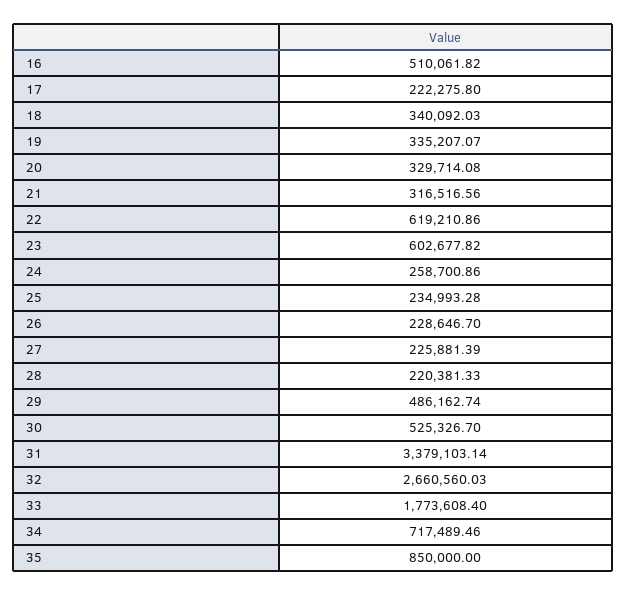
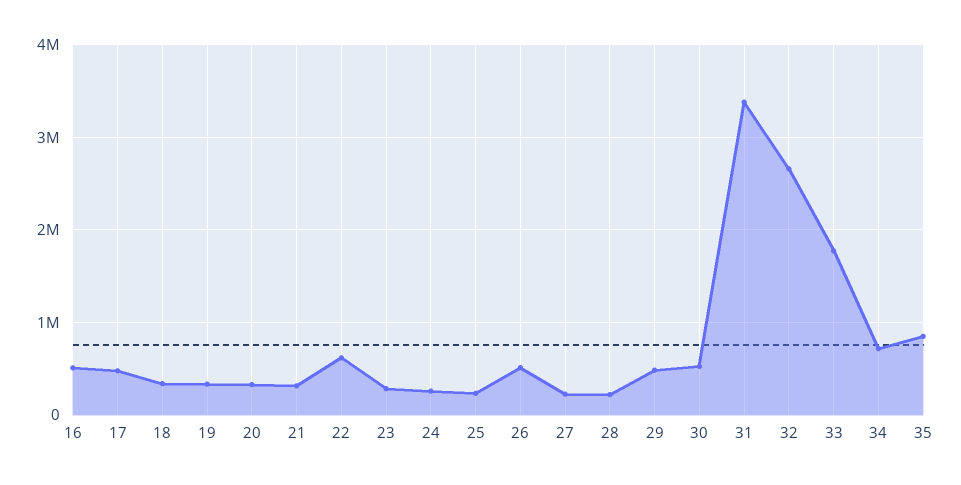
  {
    "16": 510061.82,
-   "17": 222275.8,
+   "17": 500000,
    "18": 340092.03,
    "19": 335207.07,
    "20": 329714.08,
    "21": 316516.56,
    "22": 619210.86,
-   "23": 602677.82,
+   "23": 300000,
    "24": 258700.86,
    "25": 234993.28,
-   "26": 228646.7,
+   "26": 500000,
    "27": 225881.39,
    "28": 220381.33,
    "29": 486162.74,
    "30": 525326.7,
    "31": 3379103.14,
    "32": 2660560.03,
    "33": 1773608.4,
    "34": 717489.46,
    "35": 850000
  }

